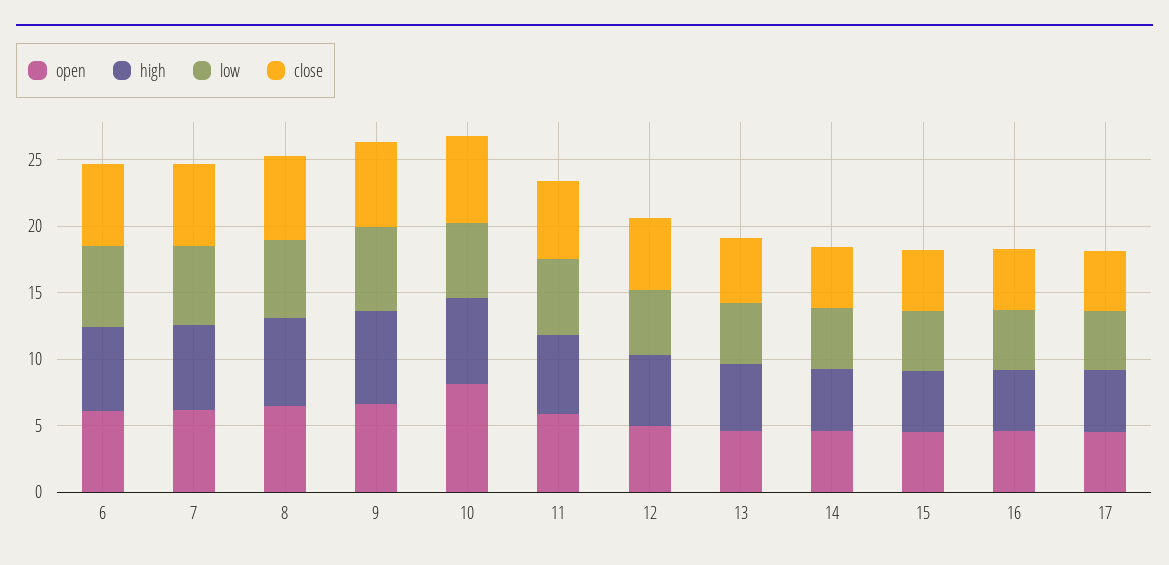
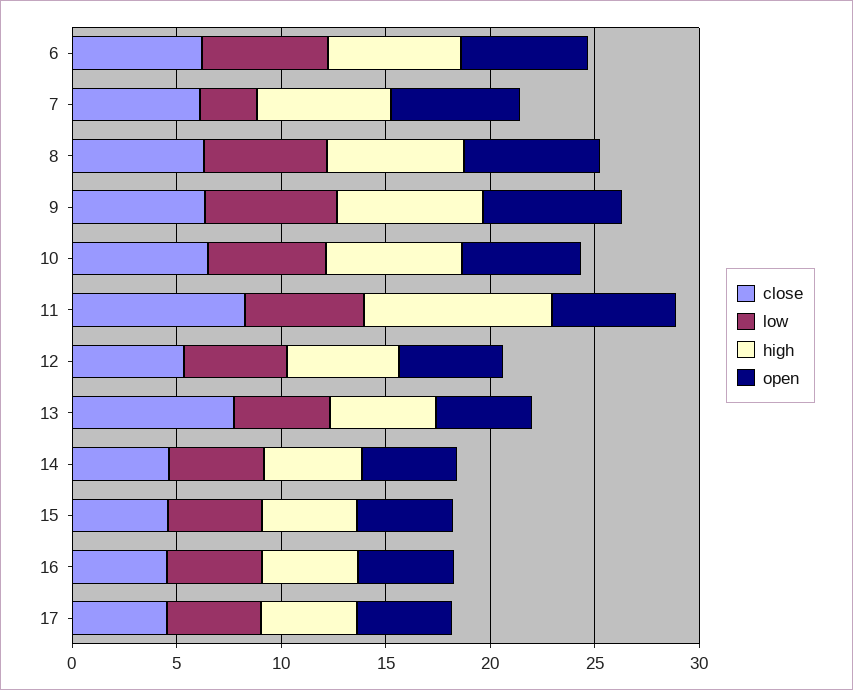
  {
    "open": {
      "6": 6,
      "7": 6,
      "8": 6,
      "9": 7,
-     "10": 8,
+     "10": 6,
      "11": 6,
      "12": 5,
      "13": 5,
      "14": 5,
      "15": 5,
      "16": 5,
      "17": 5
    },
    "high": {
      "6": 6,
      "7": 6,
      "8": 7,
      "9": 7,
      "10": 6,
-     "11": 6,
+     "11": 9,
      "12": 5,
      "13": 5,
      "14": 5,
      "15": 5,
      "16": 5,
      "17": 5
    },
    "low": {
      "6": 6,
-     "7": 6,
+     "7": 3,
      "8": 6,
      "9": 6,
      "10": 6,
      "11": 6,
      "12": 5,
      "13": 5,
      "14": 5,
      "15": 5,
      "16": 5,
      "17": 4
    },
    "close": {
      "6": 6,
      "7": 6,
      "8": 6,
      "9": 6,
      "10": 6,
-     "11": 6,
+     "11": 8,
      "12": 5,
-     "13": 5,
+     "13": 8,
      "14": 5,
      "15": 5,
      "16": 5,
      "17": 5
    }
  }

